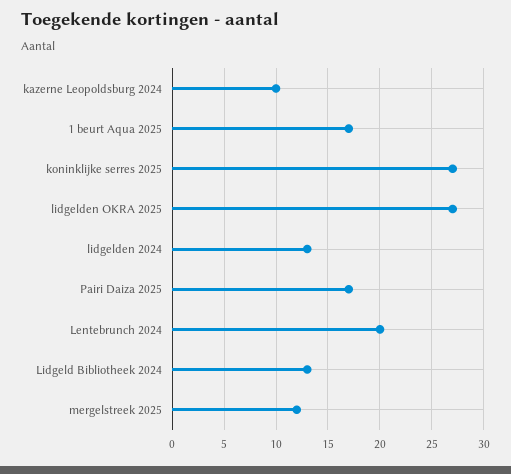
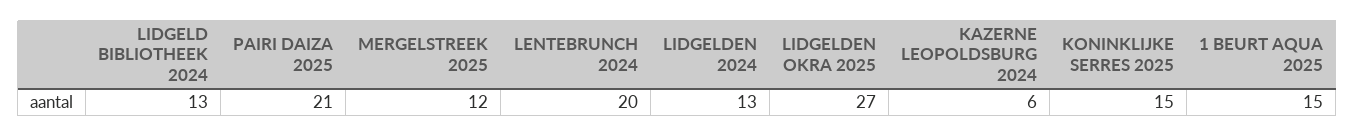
  {
-   "kazerne Leopoldsburg 2024": 10,
+   "kazerne Leopoldsburg 2024": 6,
-   "1 beurt Aqua 2025": 17,
+   "1 beurt Aqua 2025": 15,
-   "koninklijke serres 2025": 27,
+   "koninklijke serres 2025": 15,
    "lidgelden OKRA 2025": 27,
    "lidgelden 2024": 13,
-   "Pairi Daiza 2025": 17,
+   "Pairi Daiza 2025": 21,
    "Lentebrunch 2024": 20,
    "Lidgeld Bibliotheek 2024": 13,
    "mergelstreek 2025": 12
  }

